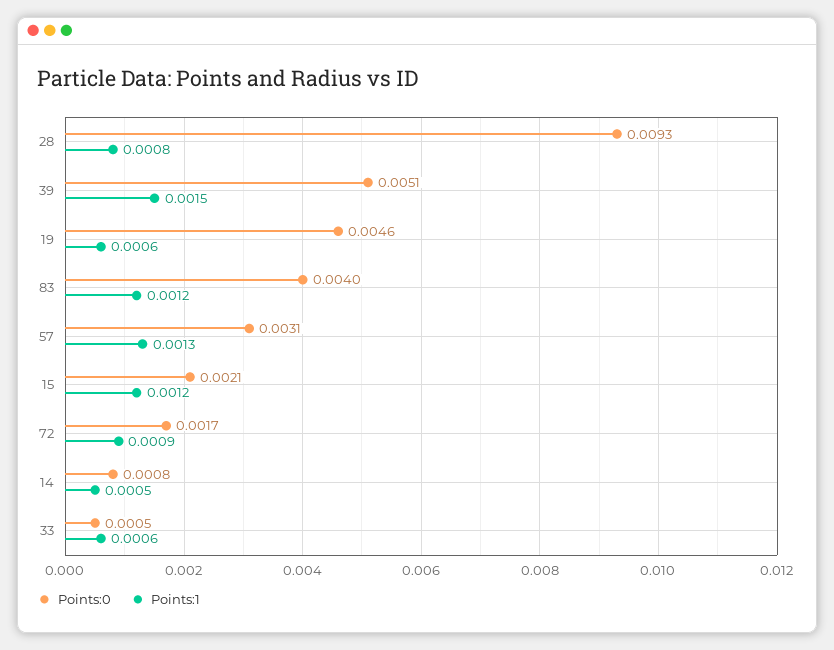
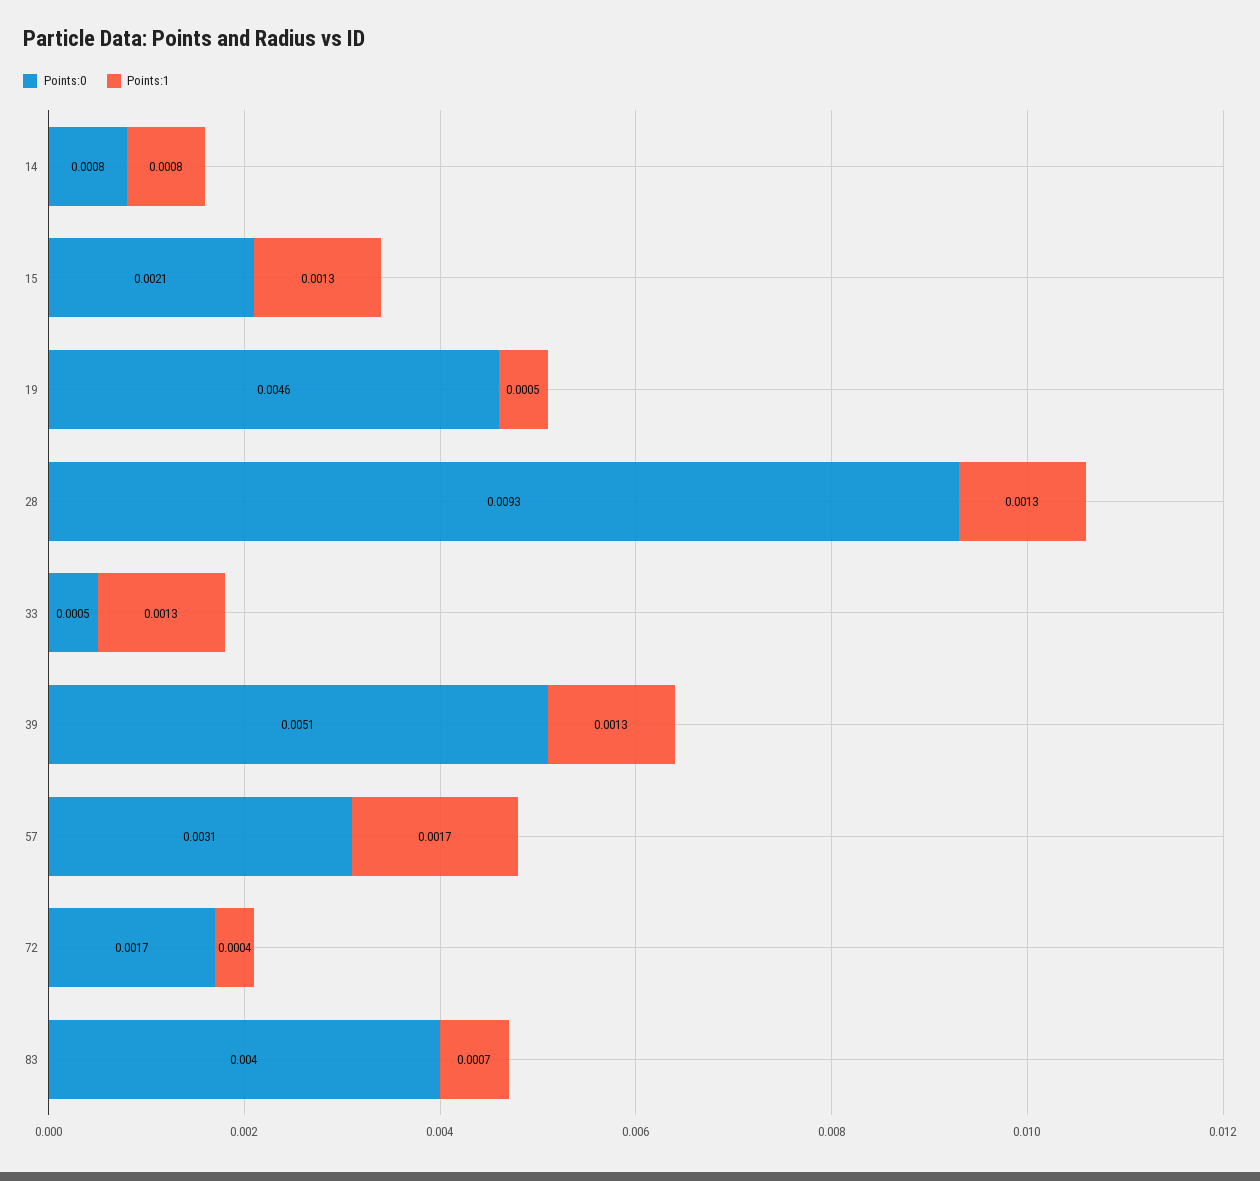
  {
    "Points:0": {
      "28": 0.0093,
      "39": 0.0051,
      "19": 0.0046,
      "83": 0.004,
      "57": 0.0031,
      "15": 0.0021,
      "72": 0.0017,
      "14": 0.0008,
      "33": 0.0005
    },
    "Points:1": {
-     "28": 0.0008,
+     "28": 0.0013,
-     "39": 0.0015,
+     "39": 0.0013,
-     "19": 0.0006,
+     "19": 0.0005,
-     "83": 0.0012,
+     "83": 0.0007,
-     "57": 0.0013,
+     "57": 0.0017,
-     "15": 0.0012,
+     "15": 0.0013,
-     "72": 0.0009,
+     "72": 0.0004,
-     "14": 0.0005,
+     "14": 0.0008,
-     "33": 0.0006
+     "33": 0.0013
    }
  }

